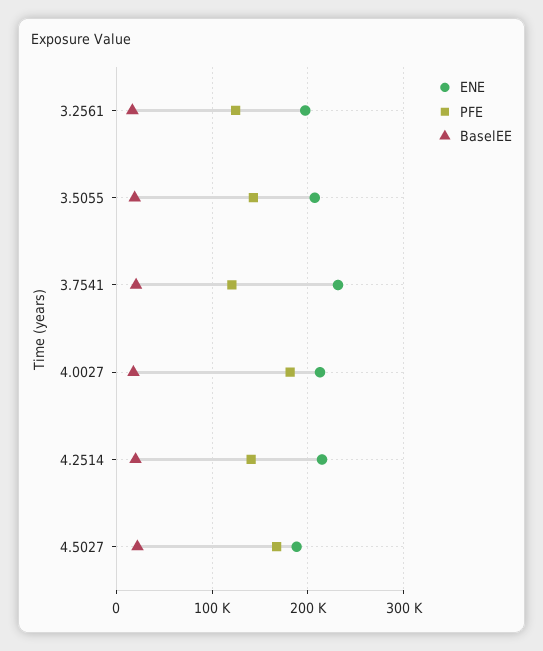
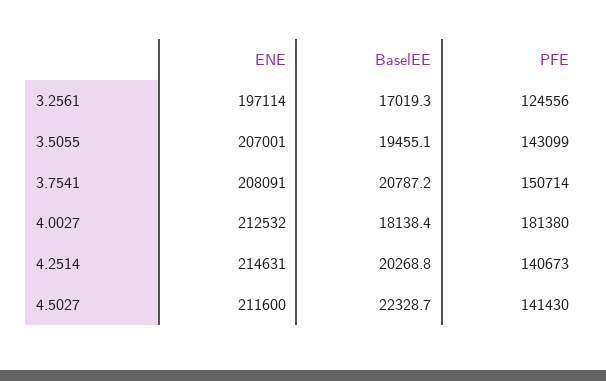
  {
    "ENE": {
      "3.2561": 197114,
      "3.5055": 207001,
-     "3.7541": 230000,
+     "3.7541": 208091,
      "4.0027": 212532,
      "4.2514": 214631,
-     "4.5027": 190000
+     "4.5027": 211600
    },
    "PFE": {
      "3.2561": 124556,
      "3.5055": 143099,
-     "3.7541": 120000,
+     "3.7541": 150714,
      "4.0027": 181380,
      "4.2514": 140673,
-     "4.5027": 170000
+     "4.5027": 141430
    },
    "BaselEE": {
      "3.2561": 17019.3,
      "3.5055": 19455.1,
      "3.7541": 20787.2,
      "4.0027": 18138.4,
      "4.2514": 20268.8,
      "4.5027": 22328.7
    }
  }

